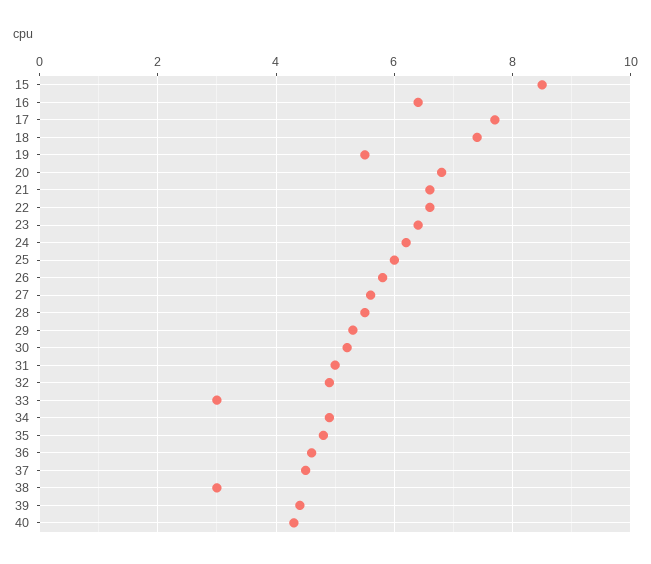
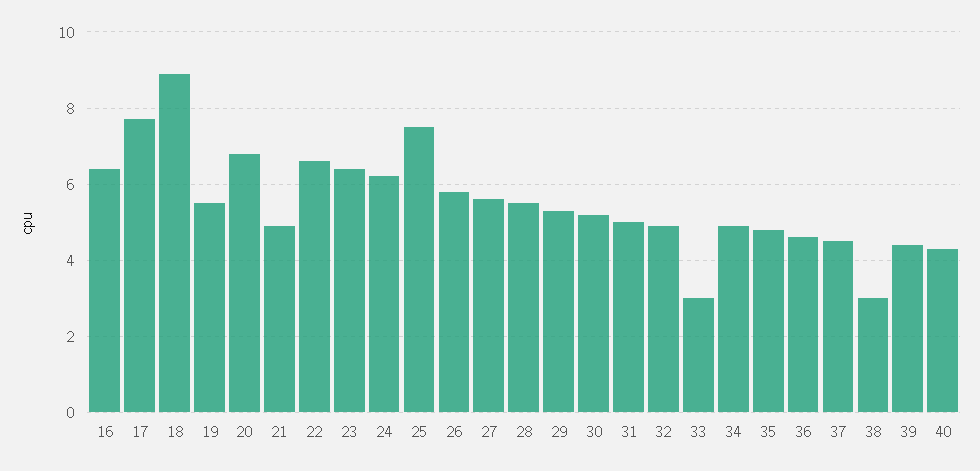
  {
-   "15": 8.5,
    "16": 6.5,
    "17": 7.5,
-   "18": 7.5,
+   "18": 9,
    "19": 5.5,
    "20": 7,
-   "21": 6.5,
+   "21": 5,
    "22": 6.5,
    "23": 6.5,
    "24": 6,
-   "25": 6,
+   "25": 7.5,
    "26": 6,
    "27": 5.5,
    "28": 5.5,
    "29": 5.5,
    "30": 5,
    "31": 5,
    "32": 5,
    "33": 3,
    "34": 5,
    "35": 5,
    "36": 4.5,
    "37": 4.5,
    "38": 3,
    "39": 4.5,
    "40": 4.5
  }

